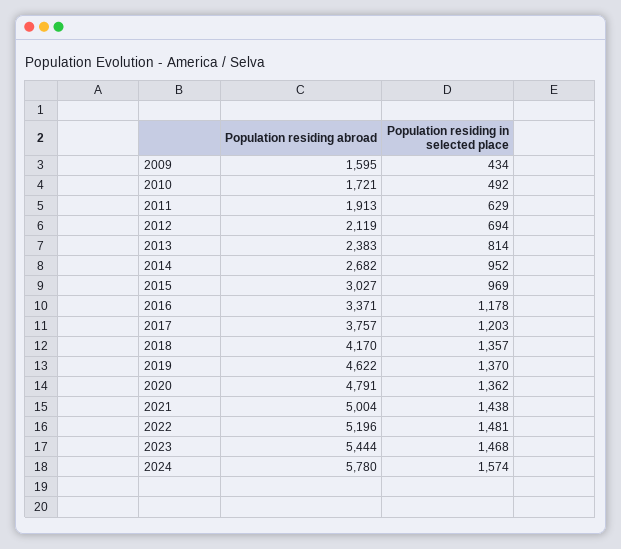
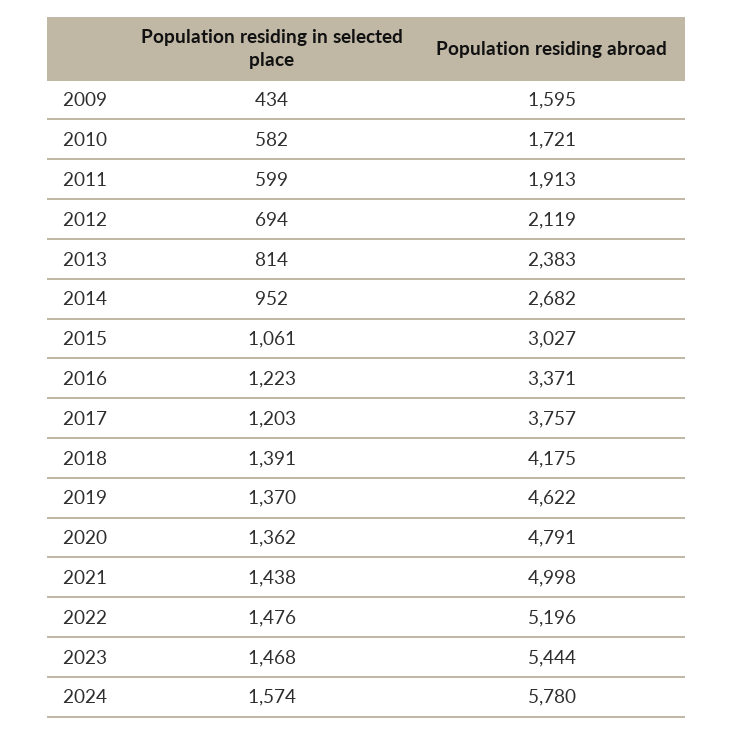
  {
    "Population residing abroad": {
      "2009": 1595,
      "2010": 1721,
      "2011": 1913,
      "2012": 2119,
      "2013": 2383,
      "2014": 2682,
      "2015": 3027,
      "2016": 3371,
      "2017": 3757,
-     "2018": 4170,
+     "2018": 4175,
      "2019": 4622,
      "2020": 4791,
-     "2021": 5004,
+     "2021": 4998,
      "2022": 5196,
      "2023": 5444,
      "2024": 5780
    },
    "Population residing in selected place": {
      "2009": 434,
-     "2010": 492,
+     "2010": 582,
-     "2011": 629,
+     "2011": 599,
      "2012": 694,
      "2013": 814,
      "2014": 952,
-     "2015": 969,
+     "2015": 1061,
-     "2016": 1178,
+     "2016": 1223,
      "2017": 1203,
-     "2018": 1357,
+     "2018": 1391,
      "2019": 1370,
      "2020": 1362,
      "2021": 1438,
-     "2022": 1481,
+     "2022": 1476,
      "2023": 1468,
      "2024": 1574
    }
  }

